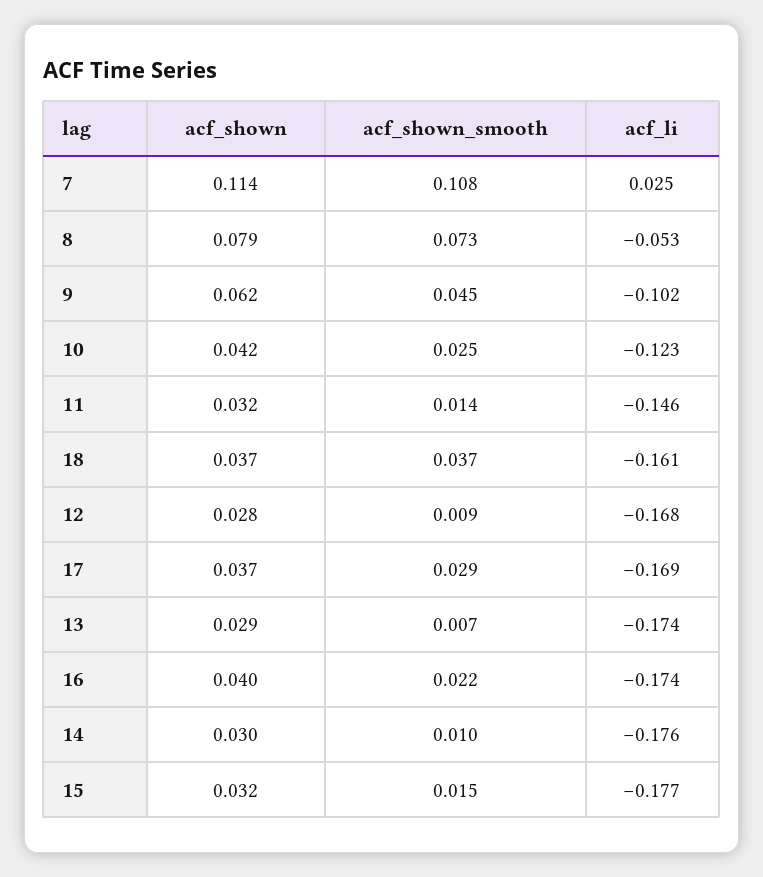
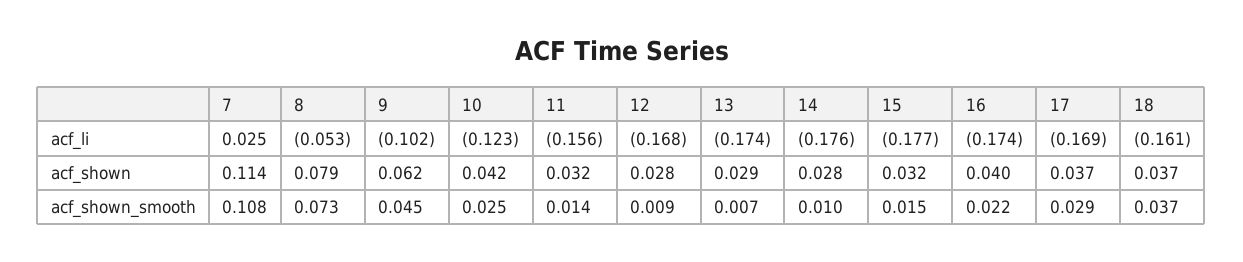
  {
    "acf_shown": {
      "7": 0.114,
      "8": 0.079,
      "9": 0.062,
      "10": 0.042,
      "11": 0.032,
      "18": 0.037,
      "12": 0.028,
      "17": 0.037,
      "13": 0.029,
      "16": 0.04,
-     "14": 0.03,
+     "14": 0.028,
      "15": 0.032
    },
    "acf_shown_smooth": {
      "7": 0.108,
      "8": 0.073,
      "9": 0.045,
      "10": 0.025,
      "11": 0.014,
      "18": 0.037,
      "12": 0.009,
      "17": 0.029,
      "13": 0.007,
      "16": 0.022,
      "14": 0.01,
      "15": 0.015
    },
    "acf_li": {
      "7": 0.025,
      "8": -0.053,
      "9": -0.102,
      "10": -0.123,
-     "11": -0.146,
+     "11": -0.156,
      "18": -0.161,
      "12": -0.168,
      "17": -0.169,
      "13": -0.174,
      "16": -0.174,
      "14": -0.176,
      "15": -0.177
    }
  }

